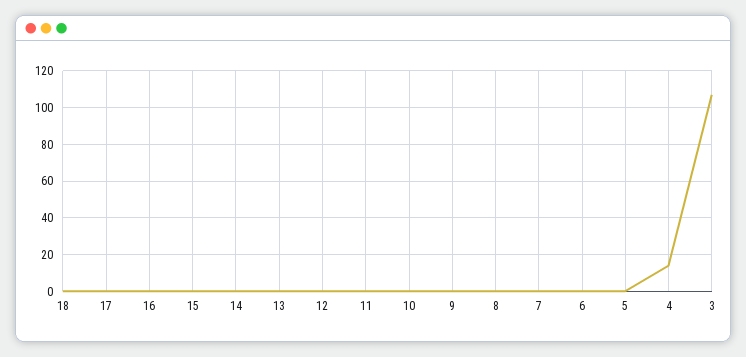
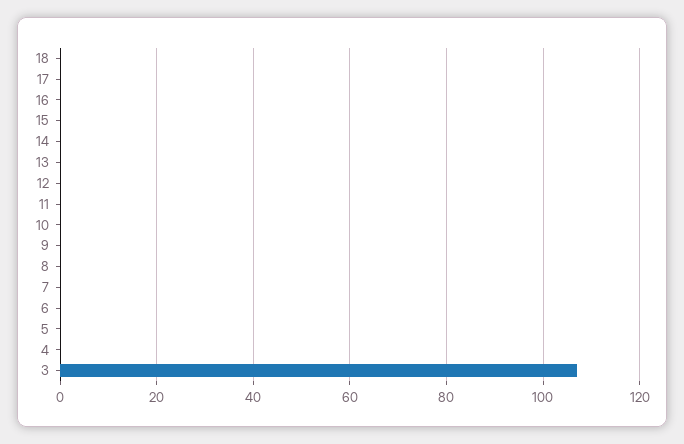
  {
    "18": 0,
    "17": 0,
    "16": 0,
    "15": 0,
    "14": 0,
    "13": 0,
    "12": 0,
    "11": 0,
    "10": 0,
    "9": 0,
    "8": 0,
    "7": 0,
    "6": 0,
    "5": 0,
-   "4": 15,
+   "4": 0,
    "3": 105
  }

